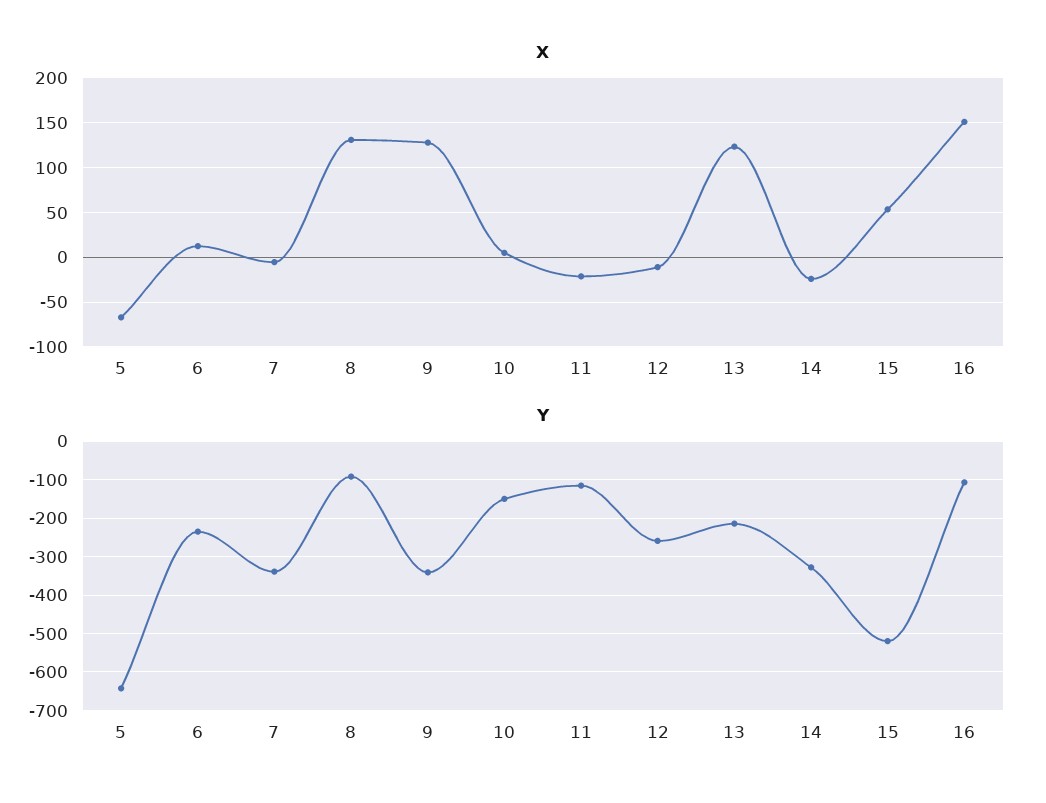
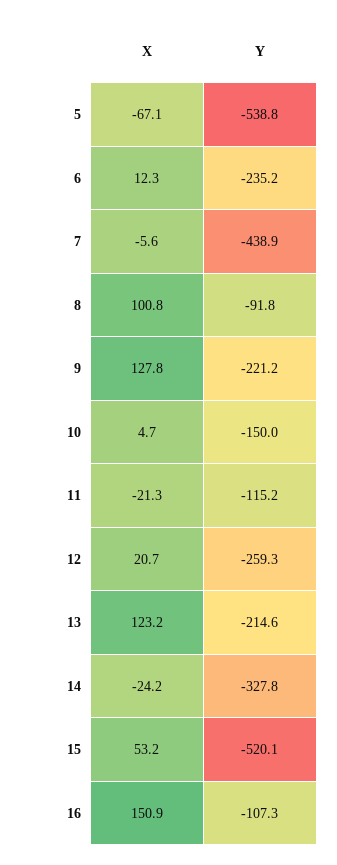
  {
    "X": {
      "5": -67.1,
      "6": 12.3,
      "7": -5.6,
-     "8": 130,
+     "8": 100.8,
      "9": 127.8,
      "10": 4.7,
      "11": -21.3,
-     "12": -10,
+     "12": 20.7,
      "13": 123.2,
      "14": -24.2,
      "15": 53.2,
      "16": 150.9
    },
    "Y": {
-     "5": -640,
+     "5": -538.8,
      "6": -235.2,
-     "7": -340,
+     "7": -438.9,
      "8": -91.8,
-     "9": -340,
+     "9": -221.2,
      "10": -150,
      "11": -115.2,
      "12": -259.3,
      "13": -214.6,
      "14": -327.8,
      "15": -520.1,
      "16": -107.3
    }
  }

